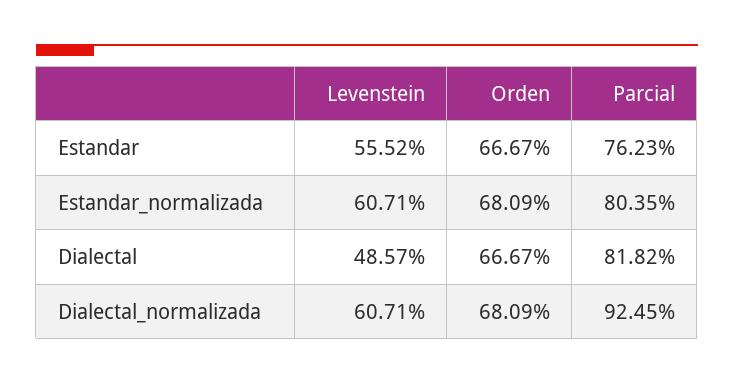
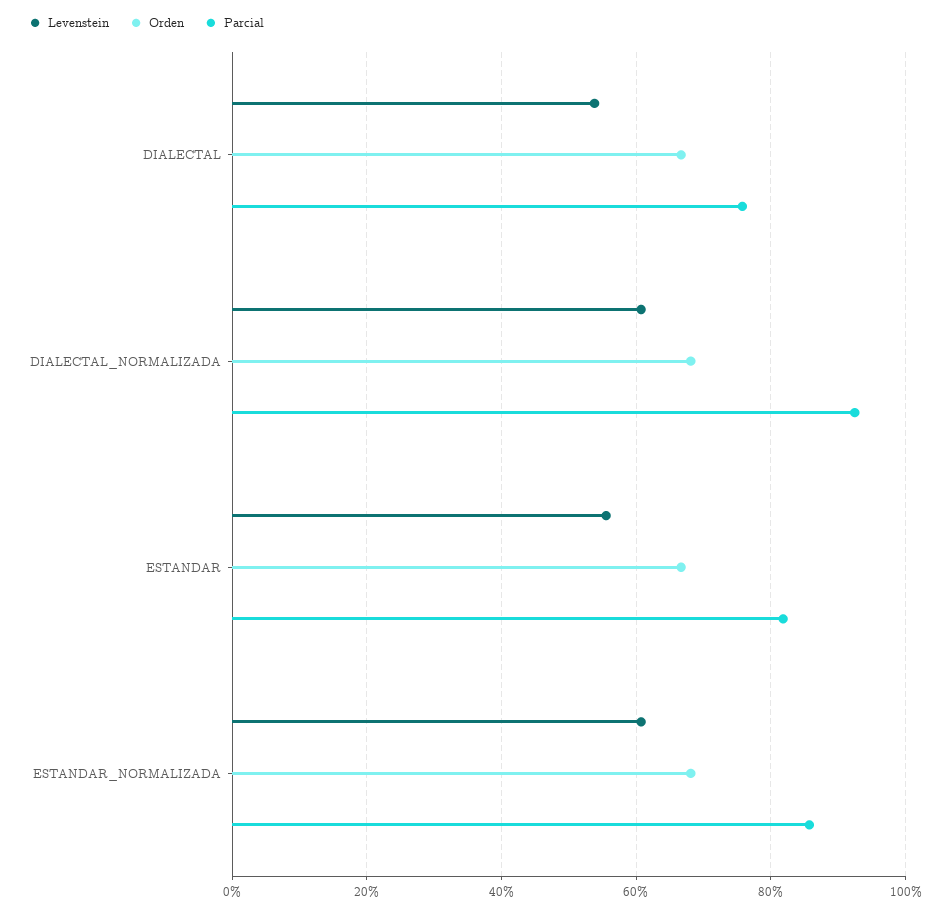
  {
    "Levenstein": {
      "Estandar": 55.52,
      "Estandar_normalizada": 60.71,
-     "Dialectal": 48.57,
+     "Dialectal": 54,
      "Dialectal_normalizada": 60.71
    },
    "Orden": {
      "Estandar": 66.67,
      "Estandar_normalizada": 68.09,
      "Dialectal": 66.67,
      "Dialectal_normalizada": 68.09
    },
    "Parcial": {
-     "Estandar": 76.23,
+     "Estandar": 82,
-     "Estandar_normalizada": 80.35,
+     "Estandar_normalizada": 86,
-     "Dialectal": 81.82,
+     "Dialectal": 76,
      "Dialectal_normalizada": 92.45
    }
  }

